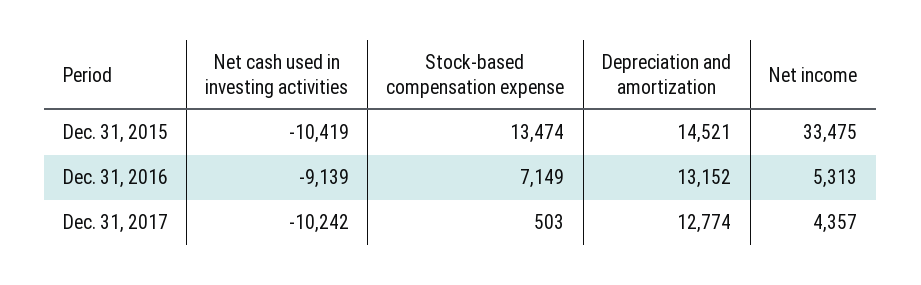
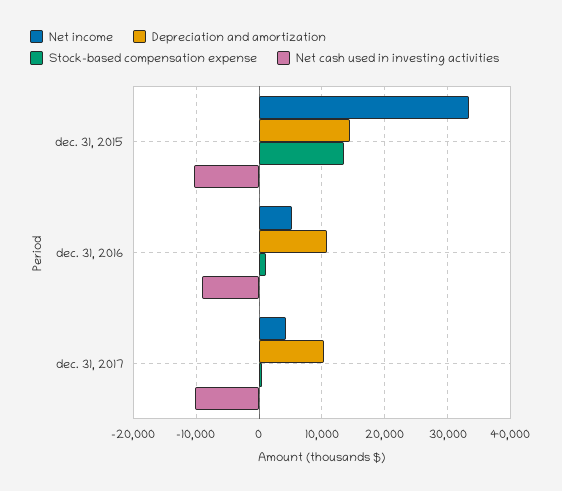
  {
    "Net cash used in investing activities": {
      "Dec. 31, 2015": -10419,
      "Dec. 31, 2016": -9139,
      "Dec. 31, 2017": -10242
    },
    "Stock-based compensation expense": {
      "Dec. 31, 2015": 13474,
-     "Dec. 31, 2016": 7149,
+     "Dec. 31, 2016": 1000,
      "Dec. 31, 2017": 503
    },
    "Depreciation and amortization": {
      "Dec. 31, 2015": 14521,
-     "Dec. 31, 2016": 13152,
+     "Dec. 31, 2016": 11000,
-     "Dec. 31, 2017": 12774
+     "Dec. 31, 2017": 10000
    },
    "Net income": {
      "Dec. 31, 2015": 33475,
      "Dec. 31, 2016": 5313,
      "Dec. 31, 2017": 4357
    }
  }

